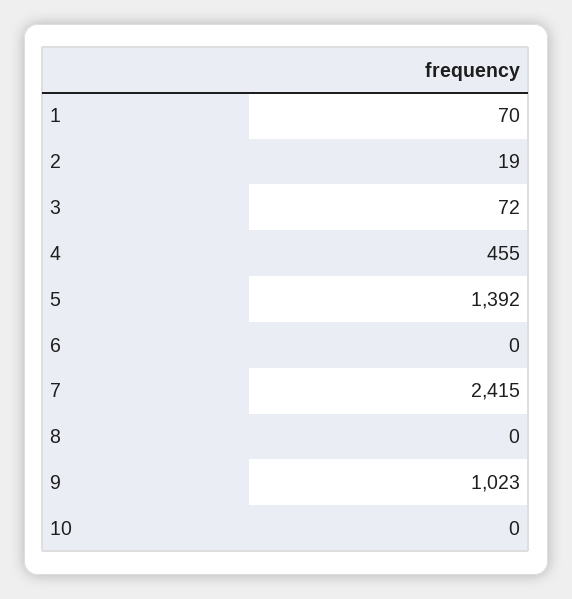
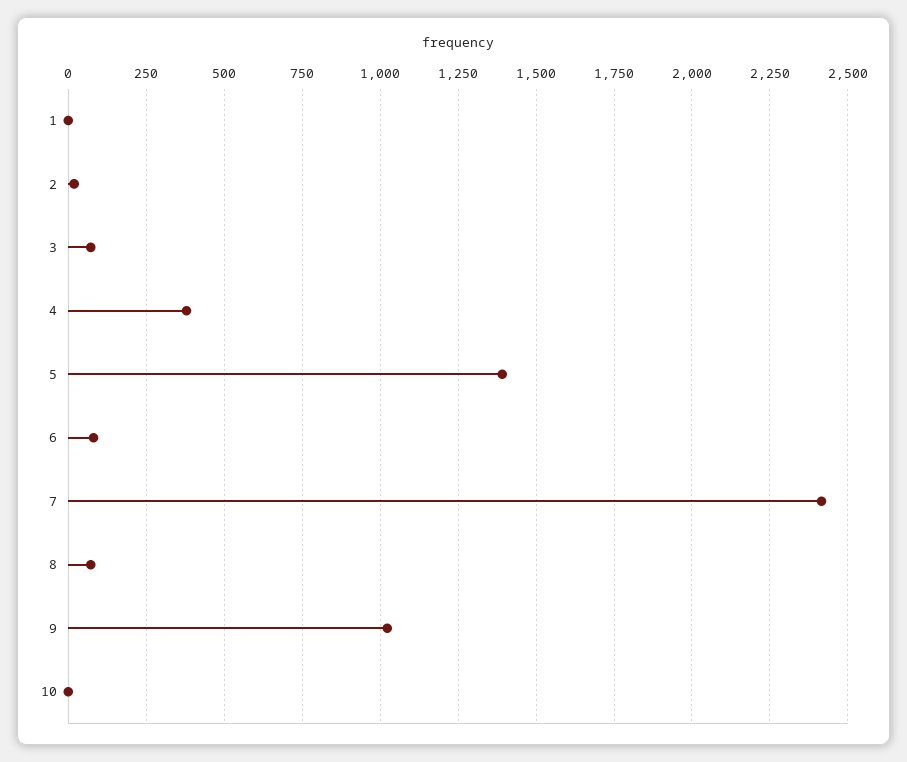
  {
-   "1": 70,
+   "1": 0,
    "2": 19,
    "3": 72,
-   "4": 455,
+   "4": 375,
    "5": 1392,
-   "6": 0,
+   "6": 75,
    "7": 2415,
-   "8": 0,
+   "8": 75,
    "9": 1023,
    "10": 0
  }

